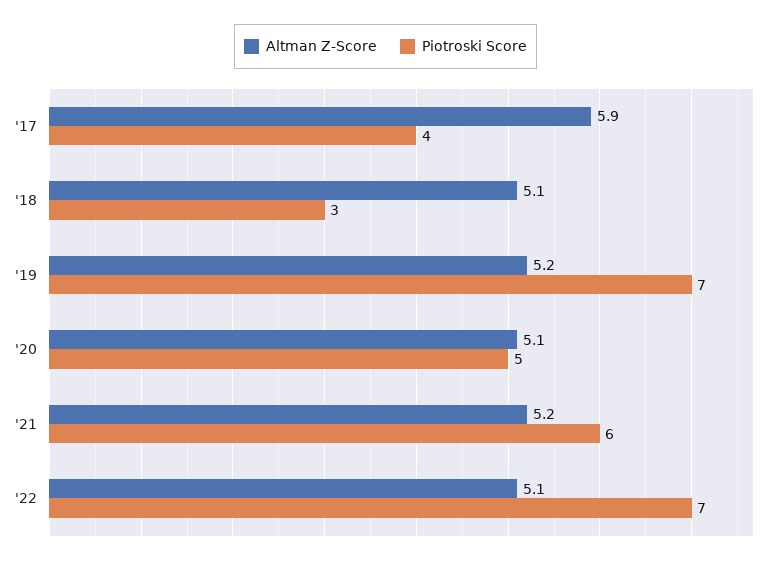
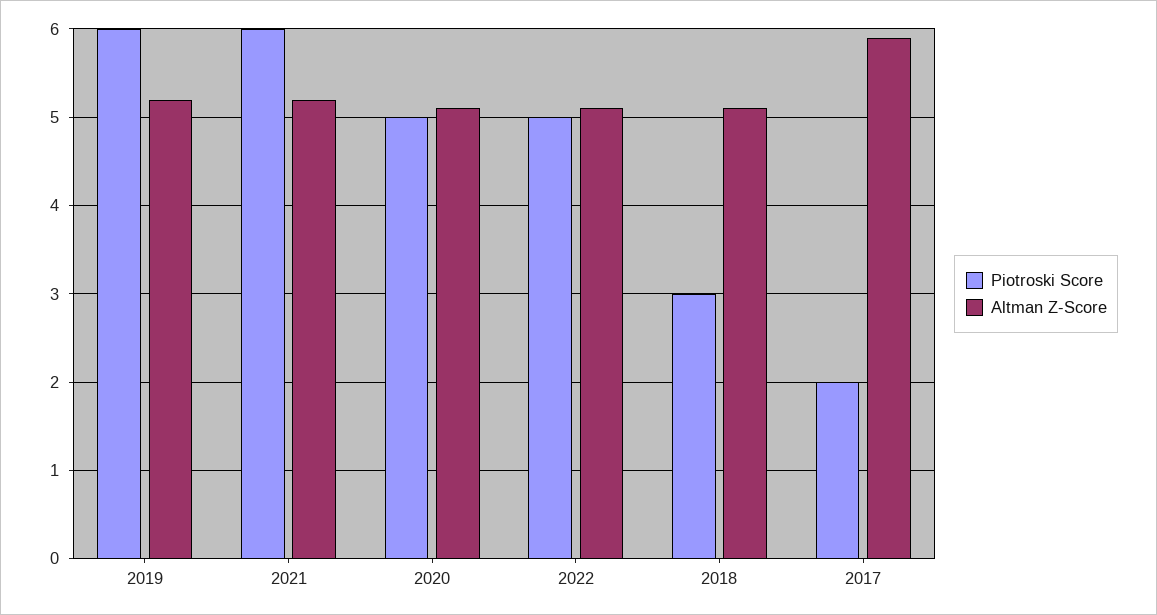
  {
    "Altman Z-Score": {
      "'17": 5.9,
      "'18": 5.1,
      "'19": 5.2,
      "'20": 5.1,
      "'21": 5.2,
      "'22": 5.1
    },
    "Piotroski Score": {
-     "'17": 4,
+     "'17": 2,
      "'18": 3,
-     "'19": 7,
+     "'19": 6,
      "'20": 5,
      "'21": 6,
-     "'22": 7
+     "'22": 5
    }
  }

